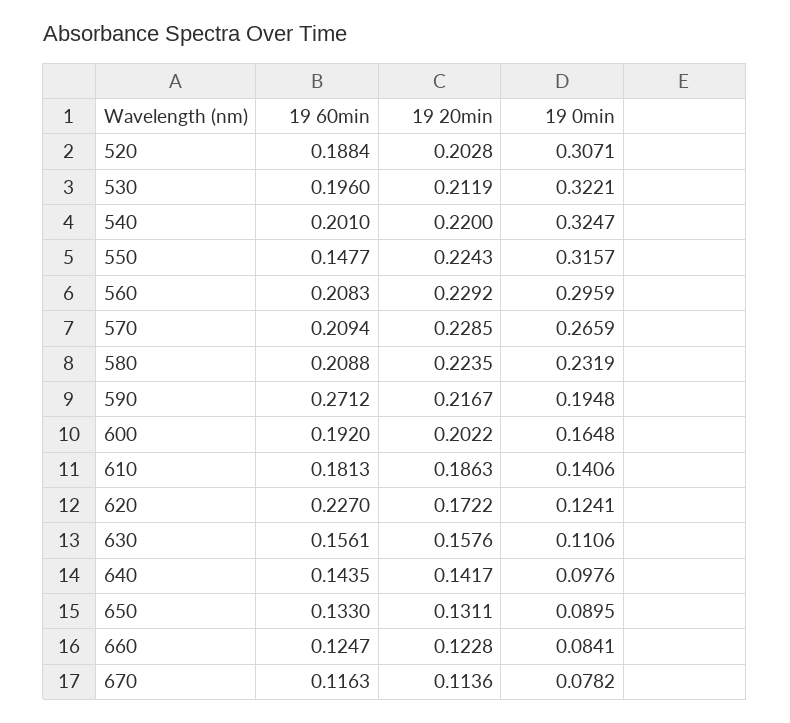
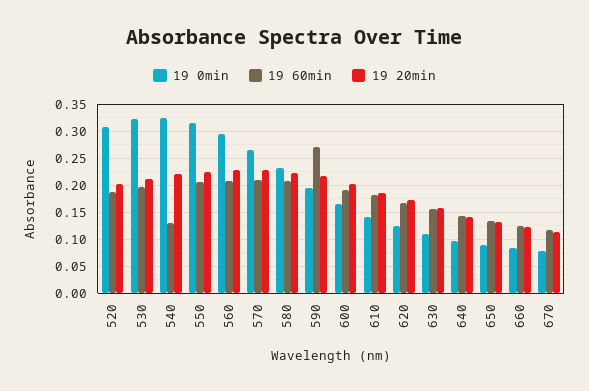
  {
    "19 60min": {
      "520": 0.1884,
      "530": 0.196,
-     "540": 0.201,
+     "540": 0.125,
-     "550": 0.1477,
+     "550": 0.2,
      "560": 0.2083,
      "570": 0.2094,
      "580": 0.2088,
      "590": 0.2712,
      "600": 0.192,
      "610": 0.1813,
-     "620": 0.227,
+     "620": 0.175,
      "630": 0.1561,
      "640": 0.1435,
      "650": 0.133,
      "660": 0.1247,
      "670": 0.1163
    },
    "19 20min": {
      "520": 0.2028,
      "530": 0.2119,
      "540": 0.22,
      "550": 0.2243,
      "560": 0.2292,
      "570": 0.2285,
      "580": 0.2235,
      "590": 0.2167,
      "600": 0.2022,
      "610": 0.1863,
      "620": 0.1722,
      "630": 0.1576,
      "640": 0.1417,
      "650": 0.1311,
      "660": 0.1228,
      "670": 0.1136
    },
    "19 0min": {
      "520": 0.3071,
      "530": 0.3221,
      "540": 0.3247,
      "550": 0.3157,
      "560": 0.2959,
      "570": 0.2659,
      "580": 0.2319,
      "590": 0.1948,
      "600": 0.1648,
      "610": 0.1406,
      "620": 0.1241,
      "630": 0.1106,
      "640": 0.0976,
      "650": 0.0895,
      "660": 0.0841,
      "670": 0.0782
    }
  }

